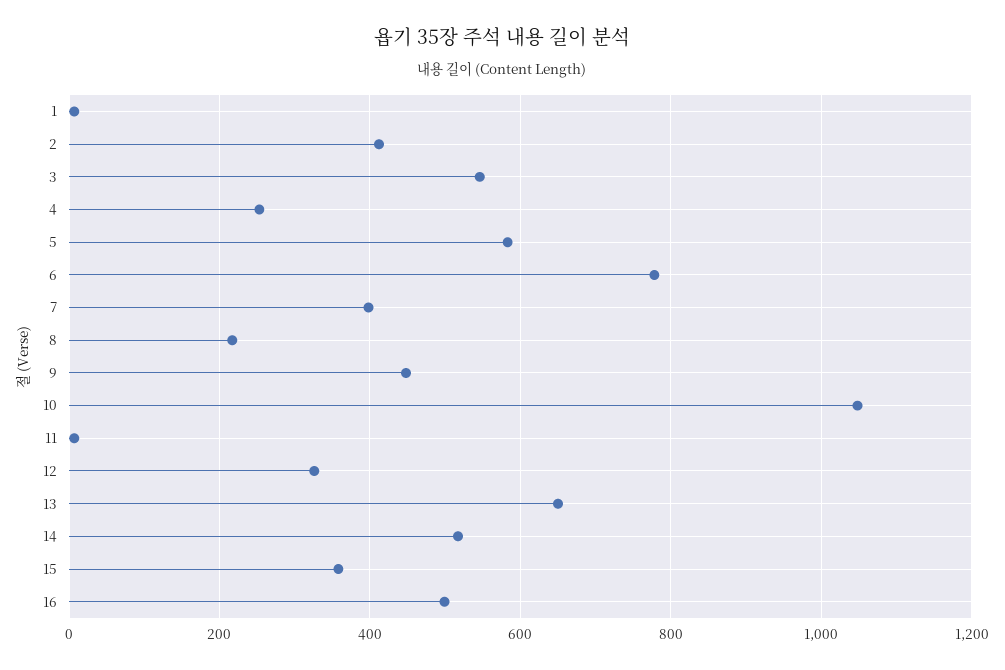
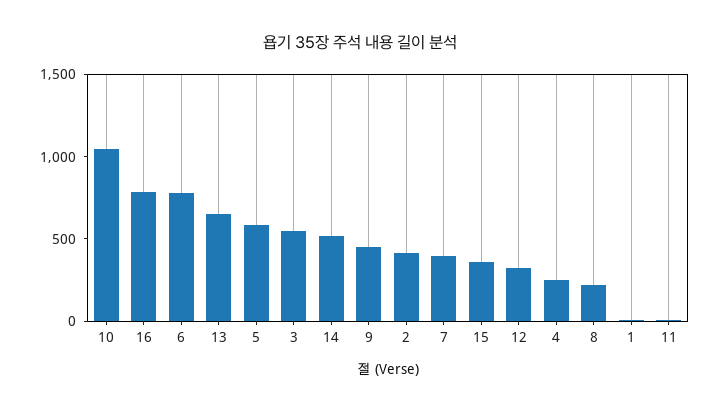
  {
    "1": 0,
    "2": 420,
    "3": 540,
    "4": 260,
    "5": 580,
    "6": 780,
    "7": 400,
    "8": 220,
    "9": 440,
    "10": 1040,
    "11": 0,
    "12": 320,
    "13": 660,
    "14": 520,
    "15": 360,
-   "16": 500
+   "16": 800
  }

